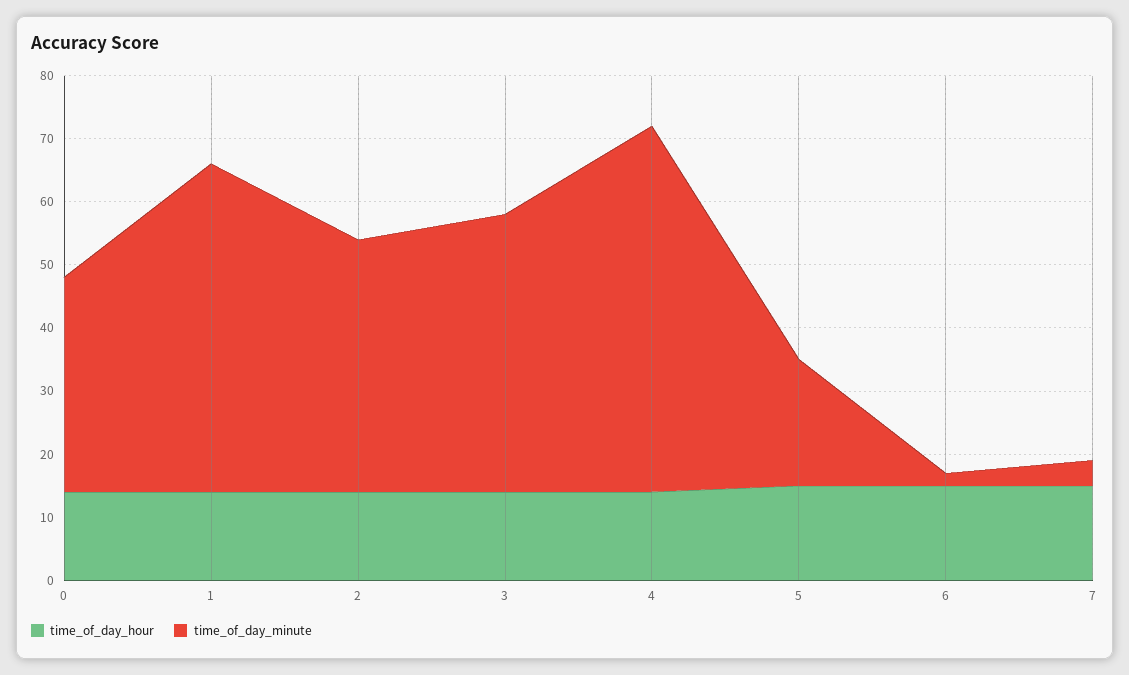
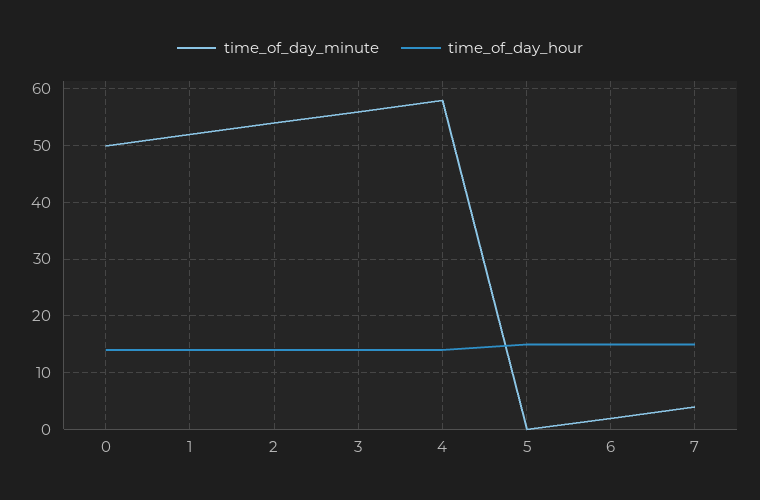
  {
    "time_of_day_hour": {
      "0": 15,
      "1": 15,
      "2": 15,
      "3": 15,
      "4": 15,
      "5": 15,
      "6": 15,
      "7": 15
    },
    "time_of_day_minute": {
-     "0": 35,
+     "0": 50,
      "1": 50,
-     "2": 40,
+     "2": 55,
-     "3": 45,
+     "3": 55,
      "4": 60,
-     "5": 20,
+     "5": 0,
      "6": 0,
      "7": 5
    }
  }

